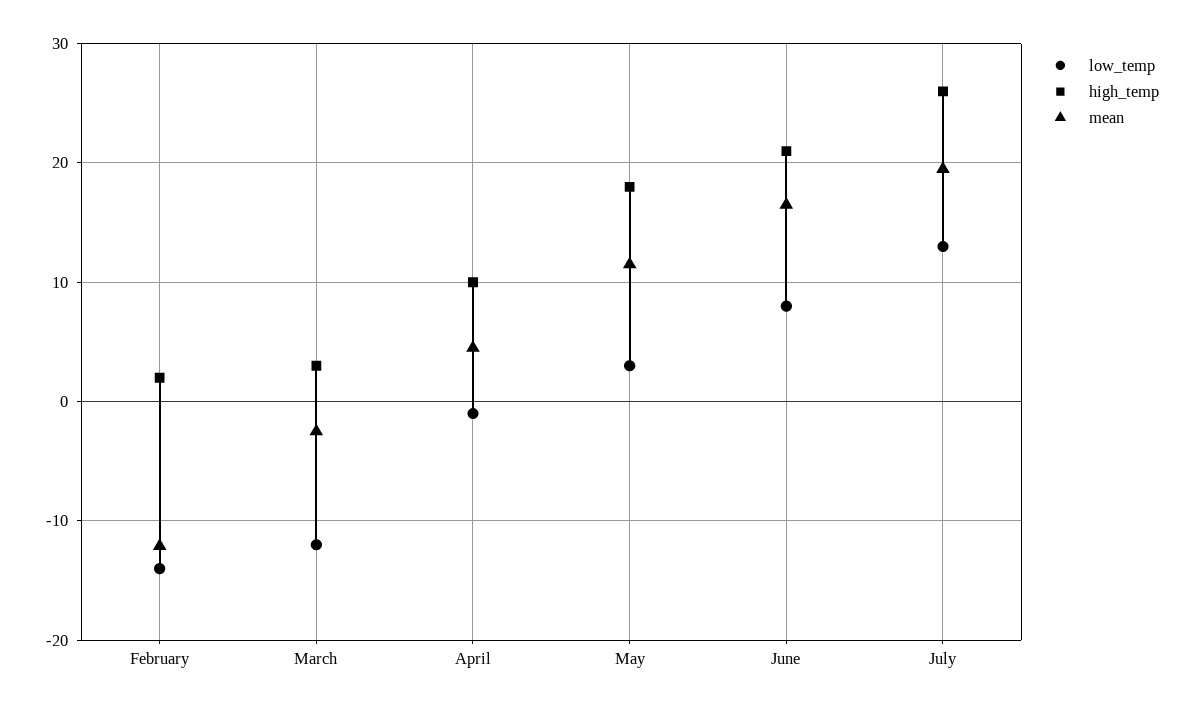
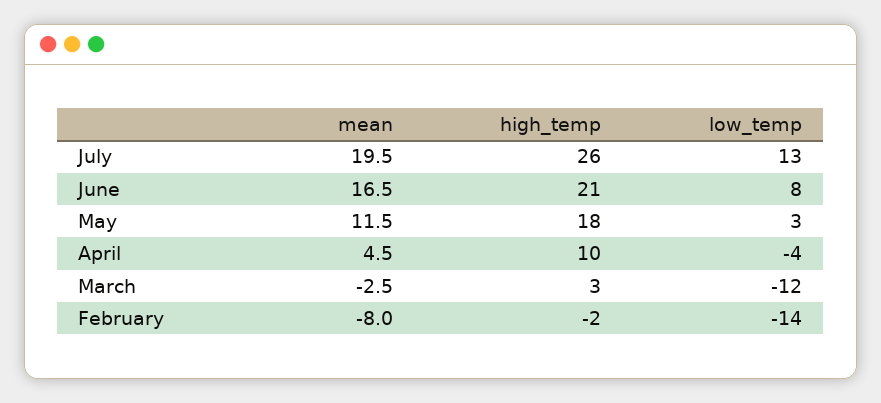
  {
    "low_temp": {
      "February": -14,
      "March": -12,
-     "April": -1,
+     "April": -4,
      "May": 3,
      "June": 8,
      "July": 13
    },
    "high_temp": {
-     "February": 2,
+     "February": -2,
      "March": 3,
      "April": 10,
      "May": 18,
      "June": 21,
      "July": 26
    },
    "mean": {
-     "February": -12,
+     "February": -8,
      "March": -2.5,
      "April": 4.5,
      "May": 11.5,
      "June": 16.5,
      "July": 19.5
    }
  }

